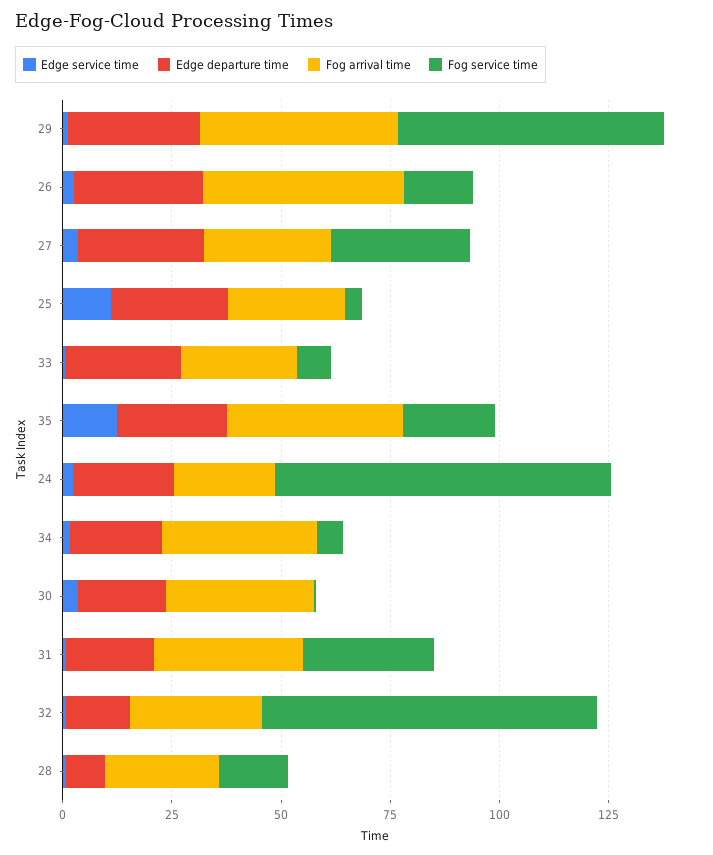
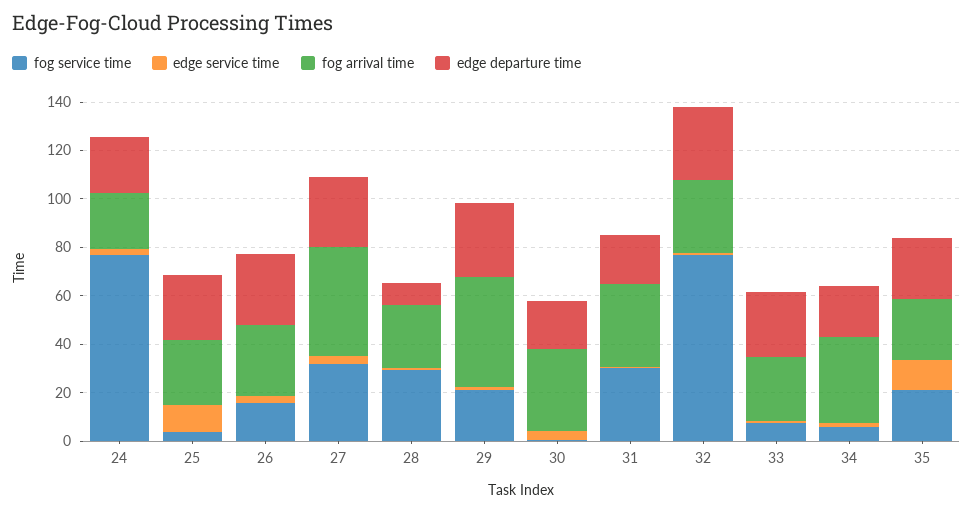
  {
    "Edge service time": {
      "29": 0,
      "26": 5,
      "27": 5,
      "25": 10,
      "33": 0,
      "35": 10,
      "24": 0,
      "34": 0,
      "30": 5,
      "31": 0,
      "32": 0,
      "28": 0
    },
    "Edge departure time": {
      "29": 30,
      "26": 30,
      "27": 30,
      "25": 25,
      "33": 25,
      "35": 25,
      "24": 25,
      "34": 20,
      "30": 20,
      "31": 20,
-     "32": 15,
+     "32": 30,
      "28": 10
    },
    "Fog arrival time": {
      "29": 45,
-     "26": 45,
+     "26": 30,
-     "27": 30,
+     "27": 45,
      "25": 25,
      "33": 25,
-     "35": 40,
+     "35": 25,
      "24": 25,
      "34": 35,
      "30": 35,
      "31": 35,
      "32": 30,
      "28": 25
    },
    "Fog service time": {
-     "29": 60,
+     "29": 20,
      "26": 15,
      "27": 30,
      "25": 5,
      "33": 10,
      "35": 20,
      "24": 75,
      "34": 5,
      "30": 0,
      "31": 30,
      "32": 75,
-     "28": 15
+     "28": 30
    }
  }

